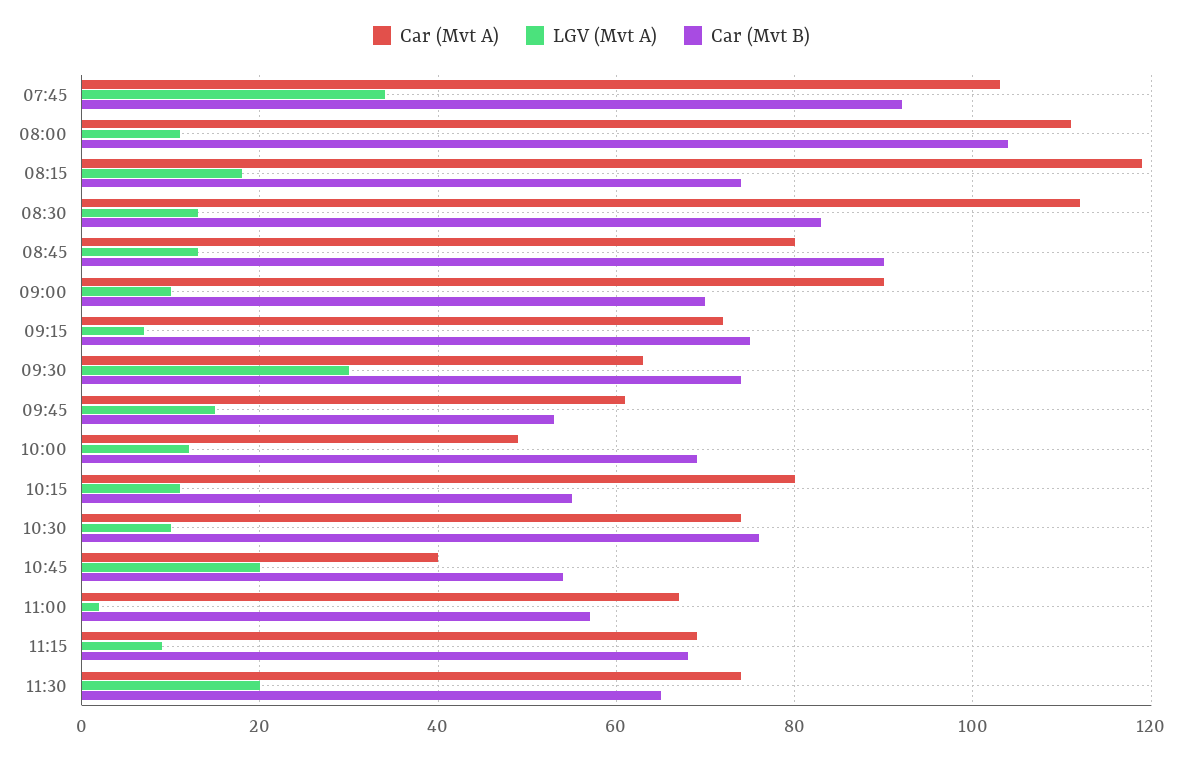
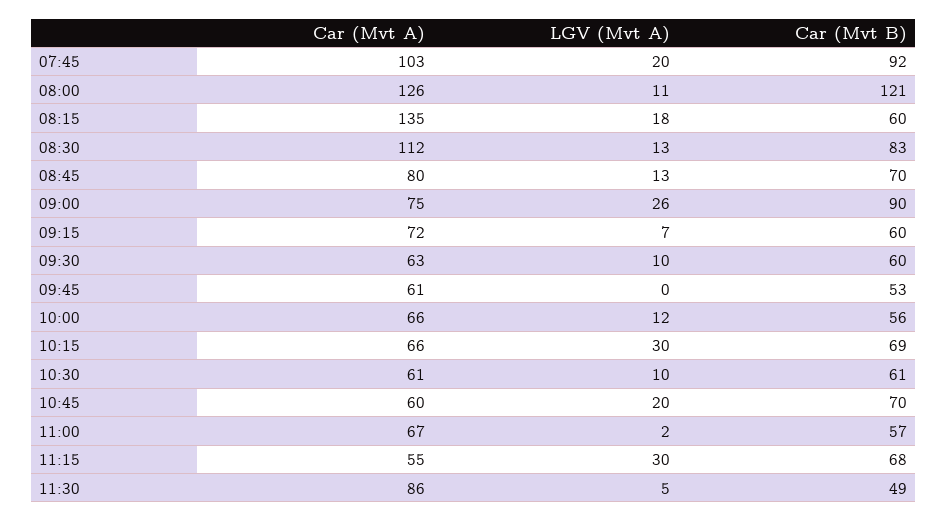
  {
    "Car (Mvt A)": {
      "07:45": 103,
-     "08:00": 110,
+     "08:00": 126,
-     "08:15": 120,
+     "08:15": 135,
      "08:30": 112,
      "08:45": 80,
-     "09:00": 90,
+     "09:00": 75,
      "09:15": 72,
      "09:30": 63,
      "09:45": 61,
-     "10:00": 50,
+     "10:00": 66,
-     "10:15": 80,
+     "10:15": 66,
-     "10:30": 75,
+     "10:30": 61,
-     "10:45": 40,
+     "10:45": 60,
      "11:00": 67,
-     "11:15": 70,
+     "11:15": 55,
-     "11:30": 75
+     "11:30": 86
    },
    "LGV (Mvt A)": {
-     "07:45": 35,
+     "07:45": 20,
      "08:00": 11,
      "08:15": 18,
      "08:30": 13,
      "08:45": 13,
-     "09:00": 10,
+     "09:00": 26,
      "09:15": 7,
-     "09:30": 30,
+     "09:30": 10,
-     "09:45": 15,
+     "09:45": 0,
      "10:00": 12,
-     "10:15": 10,
+     "10:15": 30,
      "10:30": 10,
      "10:45": 20,
      "11:00": 2,
-     "11:15": 10,
+     "11:15": 30,
-     "11:30": 20
+     "11:30": 5
    },
    "Car (Mvt B)": {
      "07:45": 92,
-     "08:00": 105,
+     "08:00": 121,
-     "08:15": 75,
+     "08:15": 60,
      "08:30": 83,
-     "08:45": 90,
+     "08:45": 70,
-     "09:00": 70,
+     "09:00": 90,
-     "09:15": 75,
+     "09:15": 60,
-     "09:30": 75,
+     "09:30": 60,
      "09:45": 53,
-     "10:00": 70,
+     "10:00": 56,
-     "10:15": 55,
+     "10:15": 69,
-     "10:30": 75,
+     "10:30": 61,
-     "10:45": 55,
+     "10:45": 70,
      "11:00": 57,
      "11:15": 68,
-     "11:30": 65
+     "11:30": 49
    }
  }

